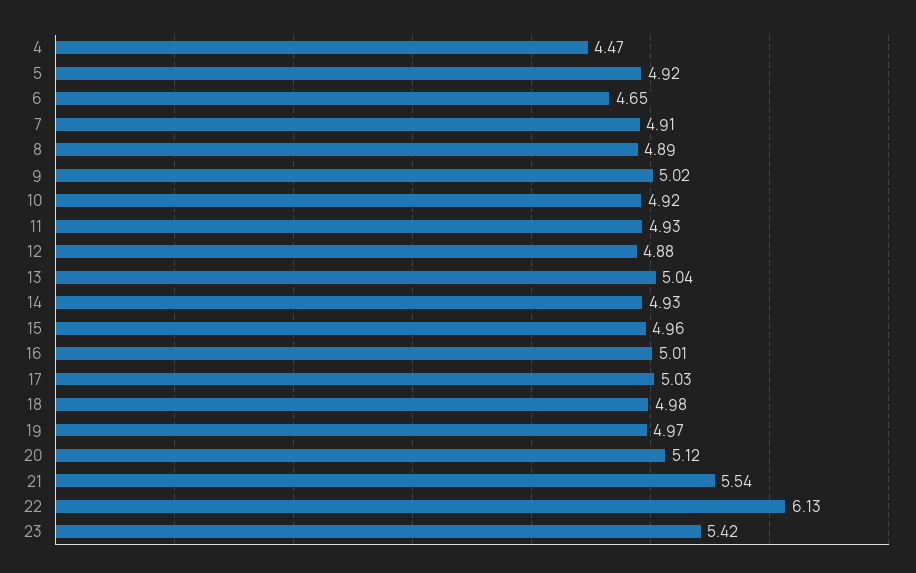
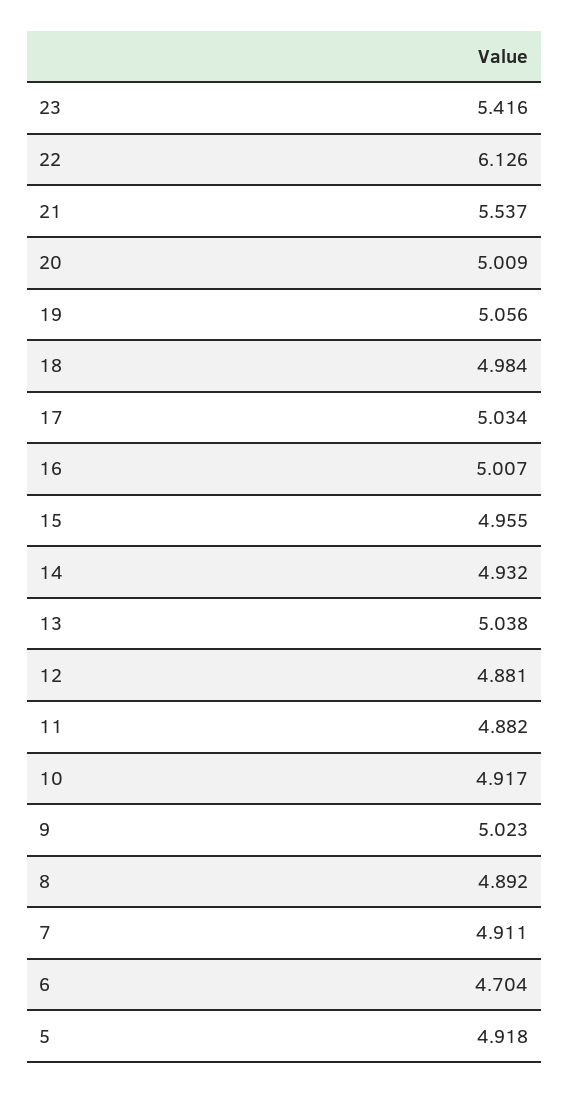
  {
-   "4": 4.47,
    "5": 4.918,
-   "6": 4.65,
+   "6": 4.704,
    "7": 4.911,
    "8": 4.892,
    "9": 5.023,
    "10": 4.917,
-   "11": 4.93,
+   "11": 4.882,
    "12": 4.881,
    "13": 5.038,
    "14": 4.932,
    "15": 4.955,
    "16": 5.007,
    "17": 5.034,
    "18": 4.984,
-   "19": 4.97,
+   "19": 5.056,
-   "20": 5.12,
+   "20": 5.009,
    "21": 5.537,
    "22": 6.126,
    "23": 5.416
  }

